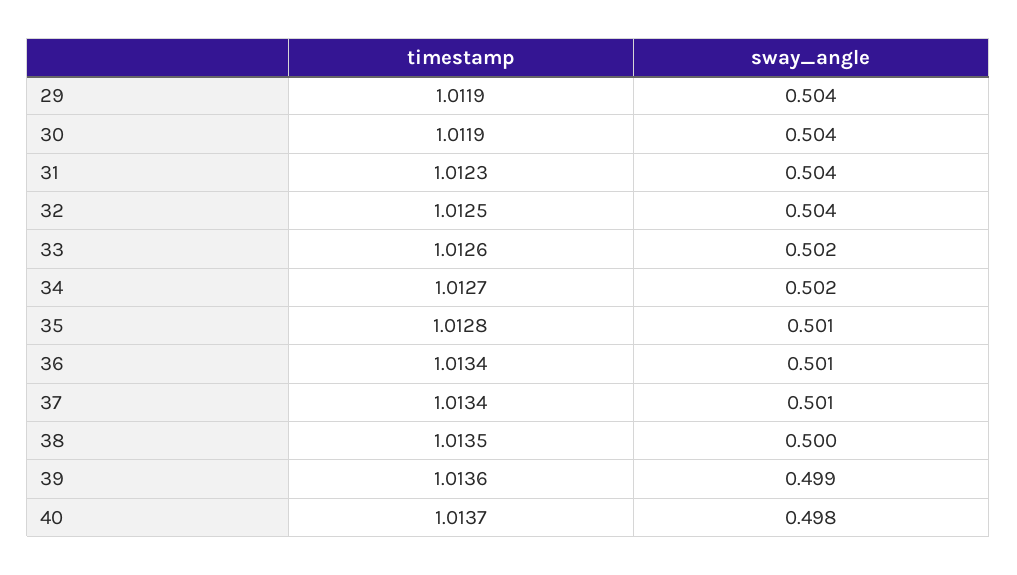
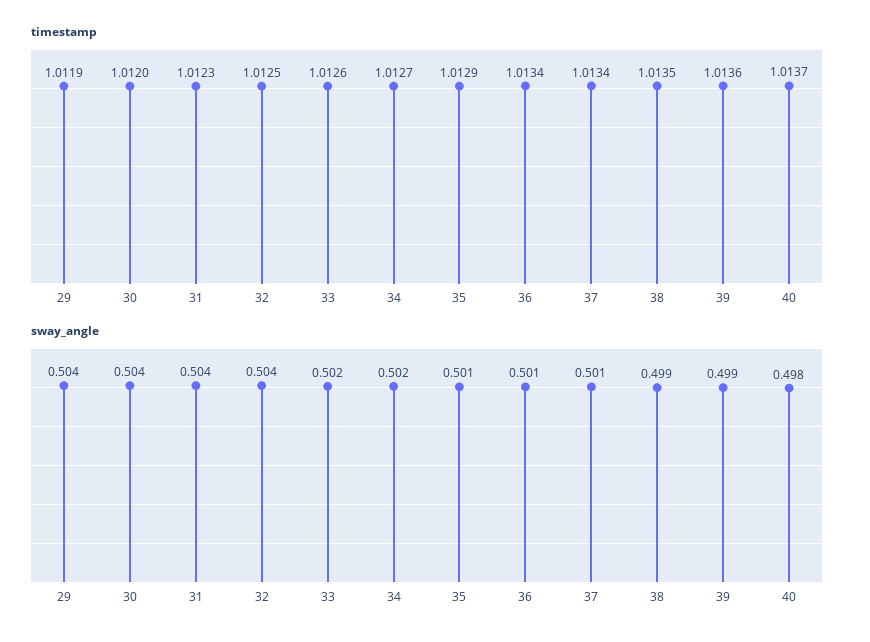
  {
    "timestamp": {
      "29": 1.0119,
-     "30": 1.0119,
+     "30": 1.012,
      "31": 1.0123,
      "32": 1.0125,
      "33": 1.0126,
      "34": 1.0127,
-     "35": 1.0128,
+     "35": 1.0129,
      "36": 1.0134,
      "37": 1.0134,
      "38": 1.0135,
      "39": 1.0136,
      "40": 1.0137
    },
    "sway_angle": {
      "29": 0.504,
      "30": 0.504,
      "31": 0.504,
      "32": 0.504,
      "33": 0.502,
      "34": 0.502,
      "35": 0.501,
      "36": 0.501,
      "37": 0.501,
-     "38": 0.5,
+     "38": 0.499,
      "39": 0.499,
      "40": 0.498
    }
  }

